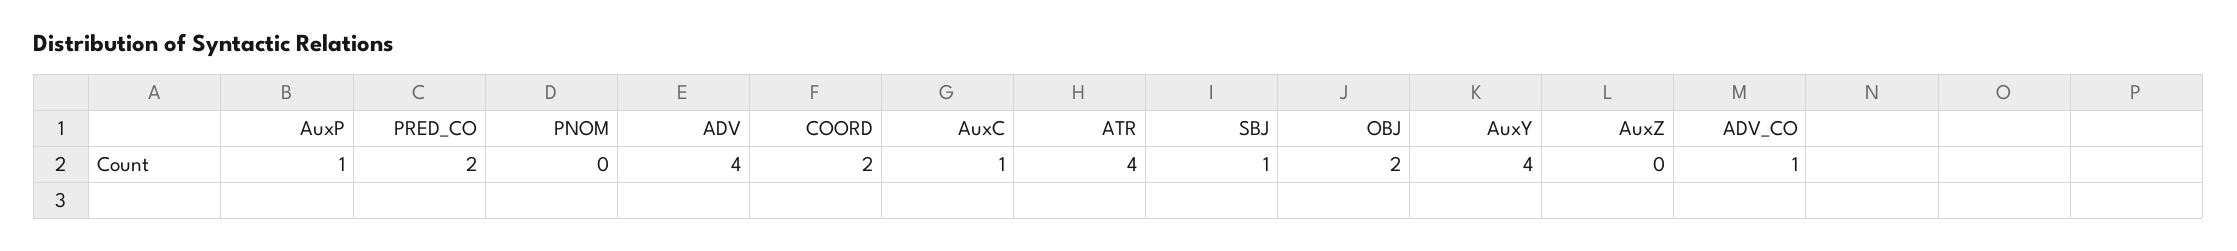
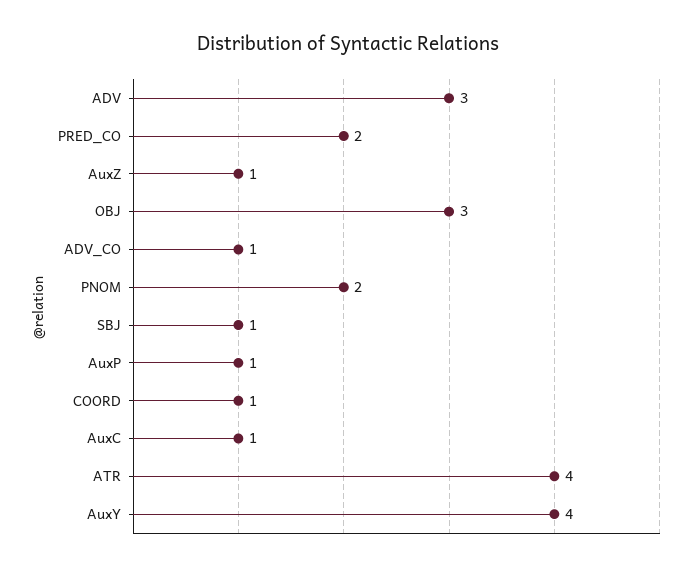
  {
    "AuxP": 1,
    "PRED_CO": 2,
-   "PNOM": 0,
+   "PNOM": 2,
-   "ADV": 4,
+   "ADV": 3,
-   "COORD": 2,
+   "COORD": 1,
    "AuxC": 1,
    "ATR": 4,
    "SBJ": 1,
-   "OBJ": 2,
+   "OBJ": 3,
    "AuxY": 4,
-   "AuxZ": 0,
+   "AuxZ": 1,
    "ADV_CO": 1
  }

